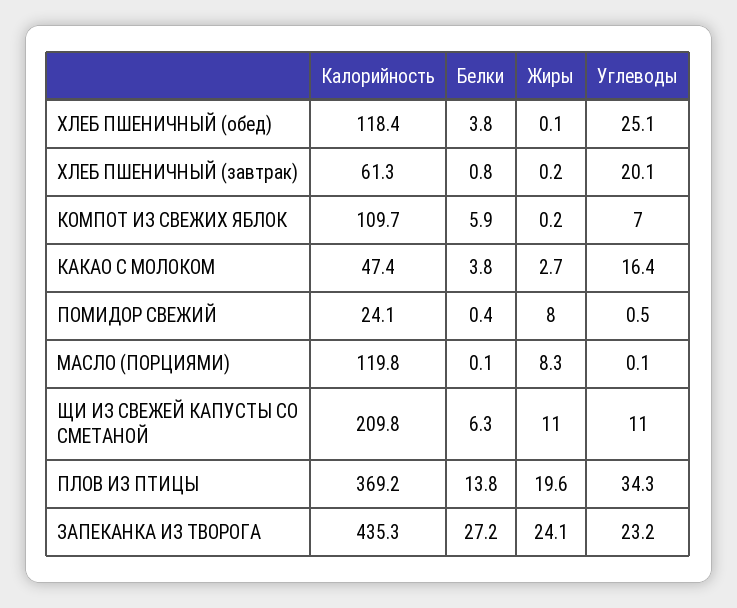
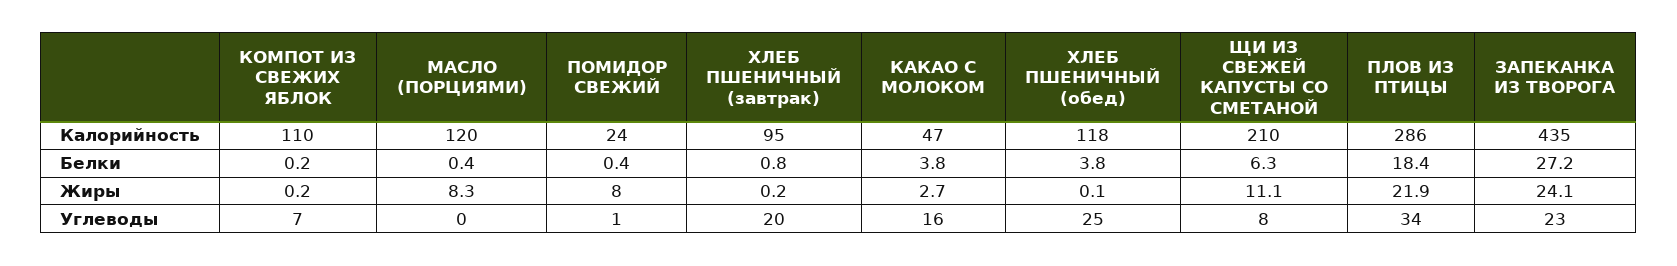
  {
    "Калорийность": {
      "ХЛЕБ ПШЕНИЧНЫЙ (обед)": 118.4,
-     "ХЛЕБ ПШЕНИЧНЫЙ (завтрак)": 61.3,
+     "ХЛЕБ ПШЕНИЧНЫЙ (завтрак)": 95,
      "КОМПОТ ИЗ СВЕЖИХ ЯБЛОК": 109.7,
      "КАКАО С МОЛОКОМ": 47.4,
      "ПОМИДОР СВЕЖИЙ": 24.1,
      "МАСЛО (ПОРЦИЯМИ)": 119.8,
      "ЩИ ИЗ СВЕЖЕЙ КАПУСТЫ СО СМЕТАНОЙ": 209.8,
-     "ПЛОВ ИЗ ПТИЦЫ": 369.2,
+     "ПЛОВ ИЗ ПТИЦЫ": 286,
      "ЗАПЕКАНКА ИЗ ТВОРОГА": 435.3
    },
    "Белки": {
      "ХЛЕБ ПШЕНИЧНЫЙ (обед)": 3.8,
      "ХЛЕБ ПШЕНИЧНЫЙ (завтрак)": 0.8,
-     "КОМПОТ ИЗ СВЕЖИХ ЯБЛОК": 5.9,
+     "КОМПОТ ИЗ СВЕЖИХ ЯБЛОК": 0.2,
      "КАКАО С МОЛОКОМ": 3.8,
      "ПОМИДОР СВЕЖИЙ": 0.4,
-     "МАСЛО (ПОРЦИЯМИ)": 0.1,
+     "МАСЛО (ПОРЦИЯМИ)": 0.4,
      "ЩИ ИЗ СВЕЖЕЙ КАПУСТЫ СО СМЕТАНОЙ": 6.3,
-     "ПЛОВ ИЗ ПТИЦЫ": 13.8,
+     "ПЛОВ ИЗ ПТИЦЫ": 18.4,
      "ЗАПЕКАНКА ИЗ ТВОРОГА": 27.2
    },
    "Жиры": {
      "ХЛЕБ ПШЕНИЧНЫЙ (обед)": 0.1,
      "ХЛЕБ ПШЕНИЧНЫЙ (завтрак)": 0.2,
      "КОМПОТ ИЗ СВЕЖИХ ЯБЛОК": 0.2,
      "КАКАО С МОЛОКОМ": 2.7,
      "ПОМИДОР СВЕЖИЙ": 8,
      "МАСЛО (ПОРЦИЯМИ)": 8.3,
-     "ЩИ ИЗ СВЕЖЕЙ КАПУСТЫ СО СМЕТАНОЙ": 11,
+     "ЩИ ИЗ СВЕЖЕЙ КАПУСТЫ СО СМЕТАНОЙ": 11.1,
-     "ПЛОВ ИЗ ПТИЦЫ": 19.6,
+     "ПЛОВ ИЗ ПТИЦЫ": 21.9,
      "ЗАПЕКАНКА ИЗ ТВОРОГА": 24.1
    },
    "Углеводы": {
      "ХЛЕБ ПШЕНИЧНЫЙ (обед)": 25.1,
      "ХЛЕБ ПШЕНИЧНЫЙ (завтрак)": 20.1,
      "КОМПОТ ИЗ СВЕЖИХ ЯБЛОК": 7,
      "КАКАО С МОЛОКОМ": 16.4,
      "ПОМИДОР СВЕЖИЙ": 0.5,
      "МАСЛО (ПОРЦИЯМИ)": 0.1,
-     "ЩИ ИЗ СВЕЖЕЙ КАПУСТЫ СО СМЕТАНОЙ": 11,
+     "ЩИ ИЗ СВЕЖЕЙ КАПУСТЫ СО СМЕТАНОЙ": 8,
      "ПЛОВ ИЗ ПТИЦЫ": 34.3,
      "ЗАПЕКАНКА ИЗ ТВОРОГА": 23.2
    }
  }

